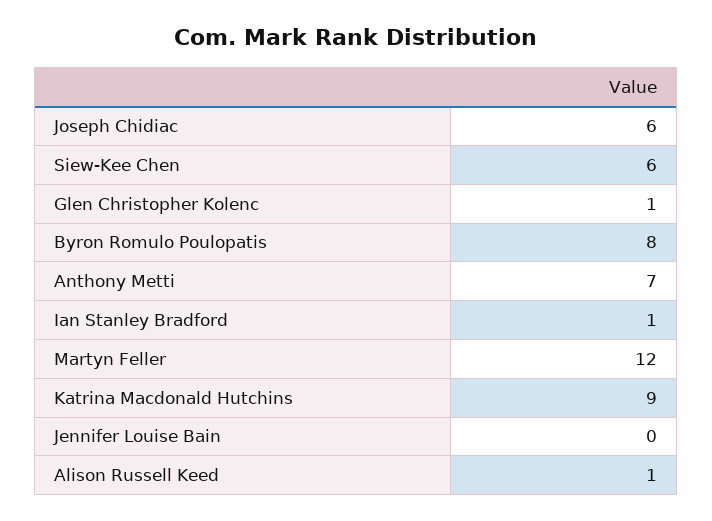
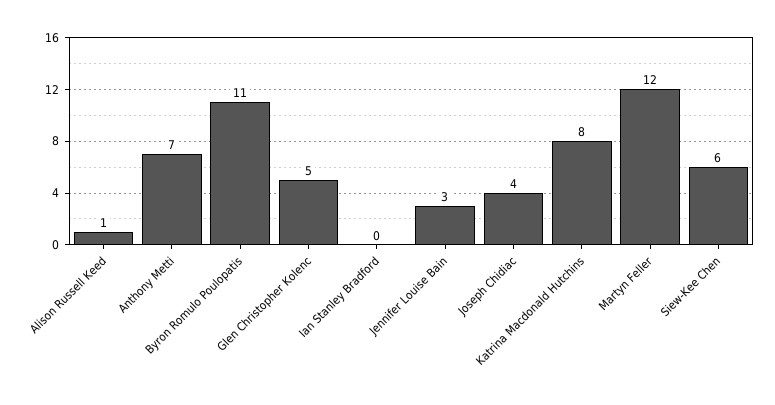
  {
-   "Joseph Chidiac": 6,
+   "Joseph Chidiac": 4,
    "Siew-Kee Chen": 6,
-   "Glen Christopher Kolenc": 1,
+   "Glen Christopher Kolenc": 5,
-   "Byron Romulo Poulopatis": 8,
+   "Byron Romulo Poulopatis": 11,
    "Anthony Metti": 7,
-   "Ian Stanley Bradford": 1,
+   "Ian Stanley Bradford": 0,
    "Martyn Feller": 12,
-   "Katrina Macdonald Hutchins": 9,
+   "Katrina Macdonald Hutchins": 8,
-   "Jennifer Louise Bain": 0,
+   "Jennifer Louise Bain": 3,
    "Alison Russell Keed": 1
  }

